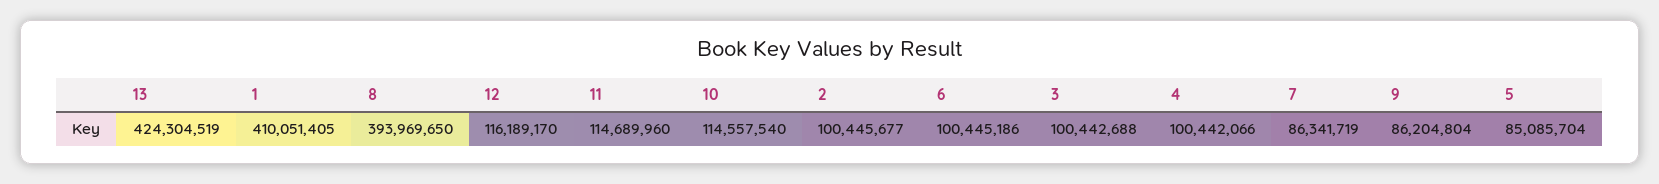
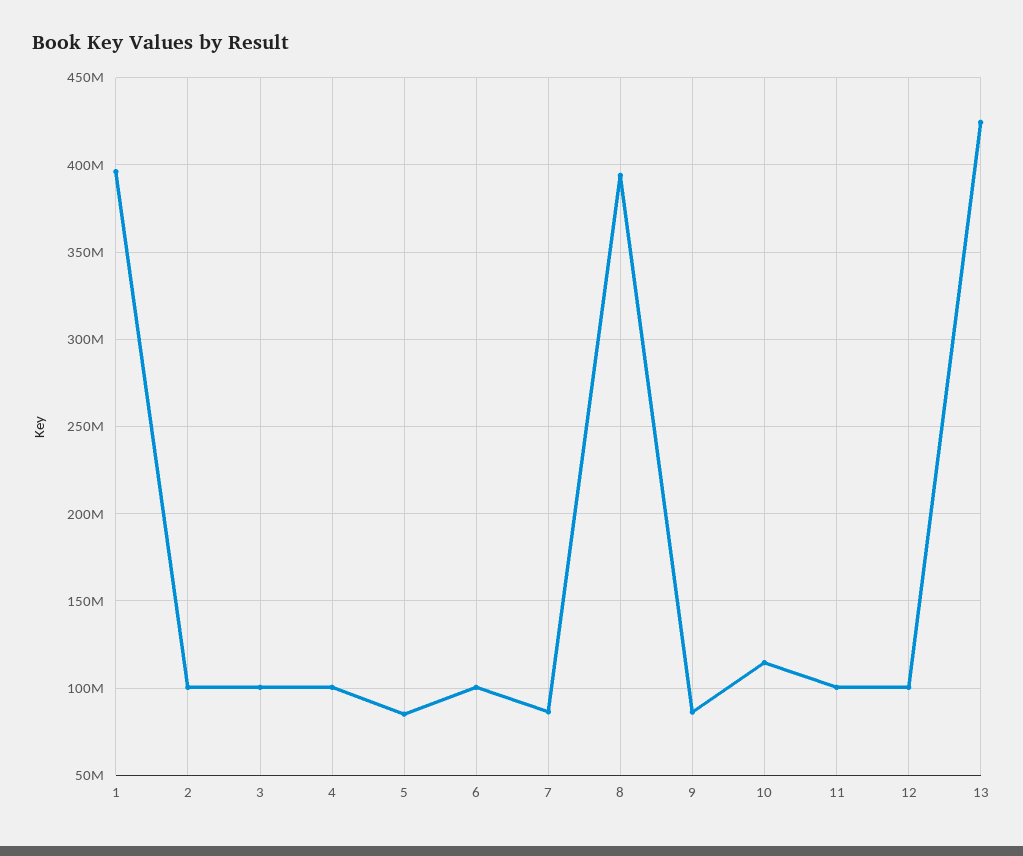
  {
    "13": 424304519,
-   "1": 410051405,
+   "1": 395000000,
    "8": 393969650,
-   "12": 116189170,
+   "12": 100000000,
-   "11": 114689960,
+   "11": 100000000,
    "10": 114557540,
    "2": 100445677,
    "6": 100445186,
    "3": 100442688,
    "4": 100442066,
    "7": 86341719,
    "9": 86204804,
    "5": 85085704
  }

